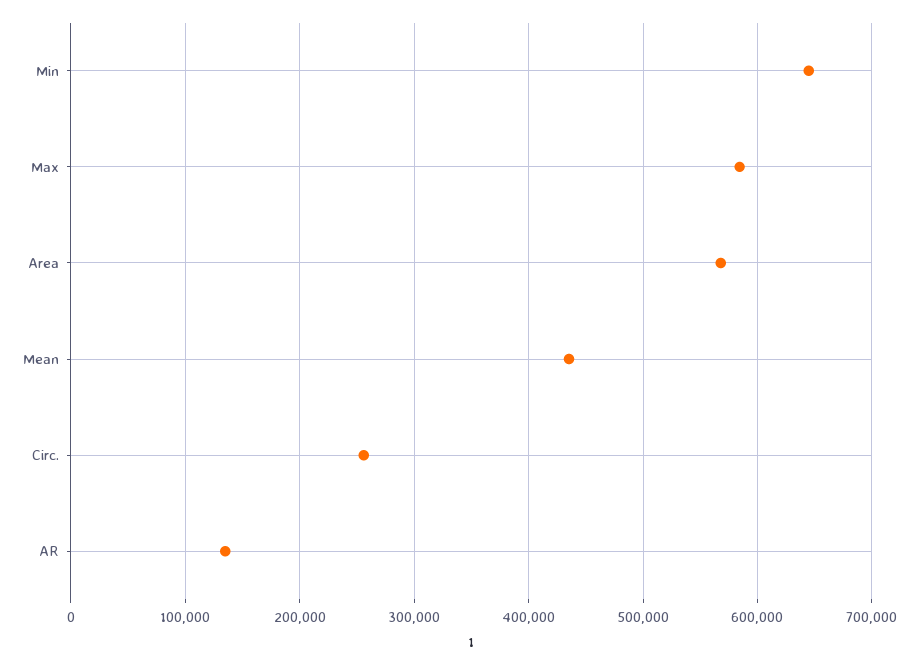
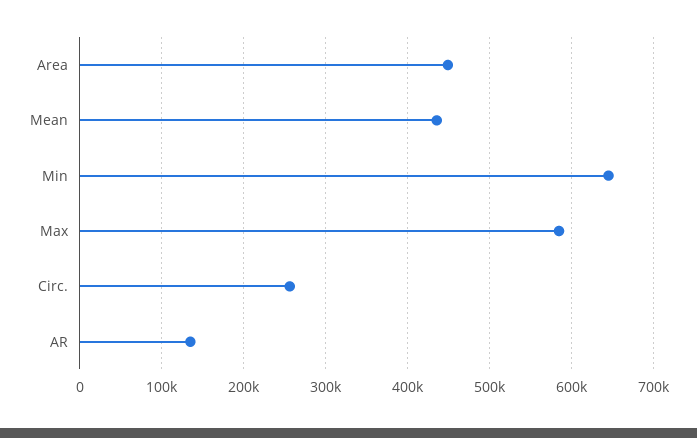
  {
    "Min": 640000,
    "Max": 580000,
-   "Area": 570000,
+   "Area": 450000,
    "Mean": 440000,
    "Circ.": 260000,
    "AR": 130000
  }

